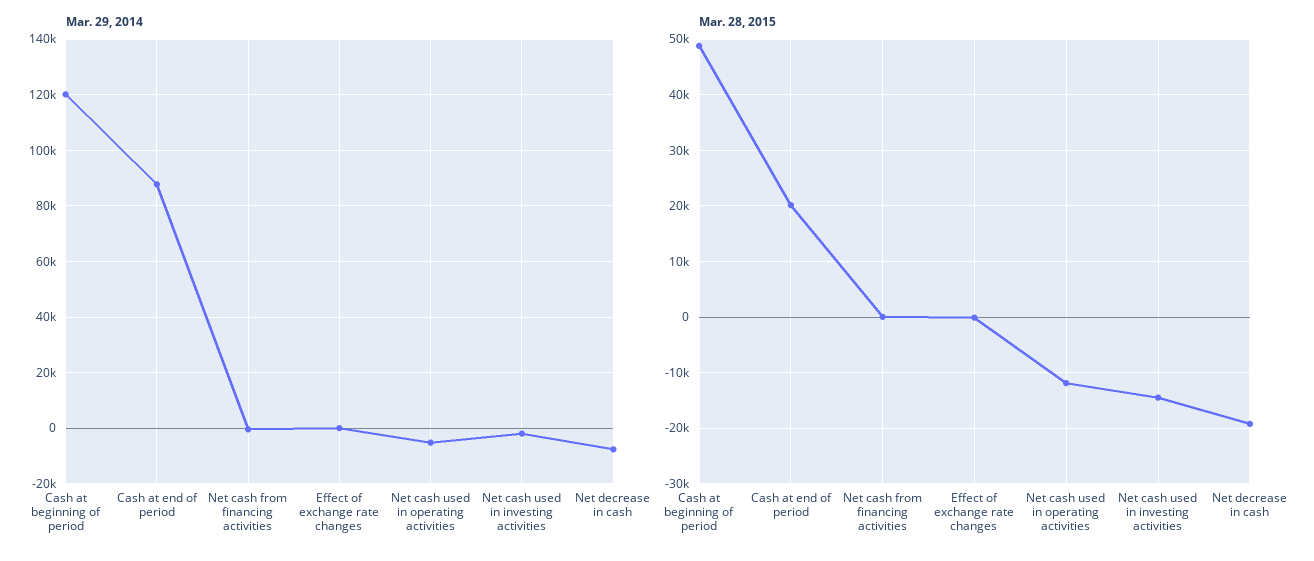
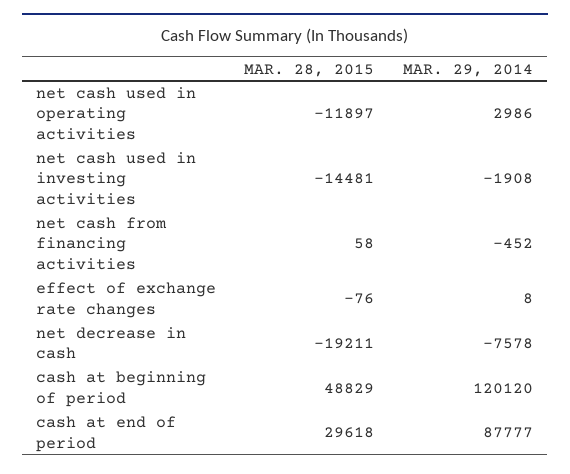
  {
    "Mar. 29, 2014": {
      "Cash at beginning of period": 120120,
      "Cash at end of period": 87777,
      "Net cash from financing activities": -452,
      "Effect of exchange rate changes": 8,
-     "Net cash used in operating activities": -5000,
+     "Net cash used in operating activities": 2986,
      "Net cash used in investing activities": -1908,
      "Net decrease in cash": -7578
    },
    "Mar. 28, 2015": {
      "Cash at beginning of period": 48829,
-     "Cash at end of period": 20000,
+     "Cash at end of period": 29618,
      "Net cash from financing activities": 58,
      "Effect of exchange rate changes": -76,
      "Net cash used in operating activities": -11897,
      "Net cash used in investing activities": -14481,
      "Net decrease in cash": -19211
    }
  }

